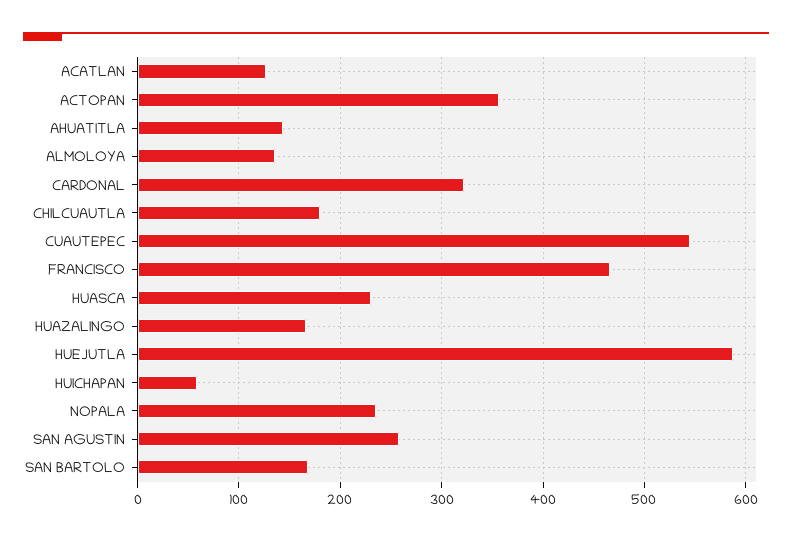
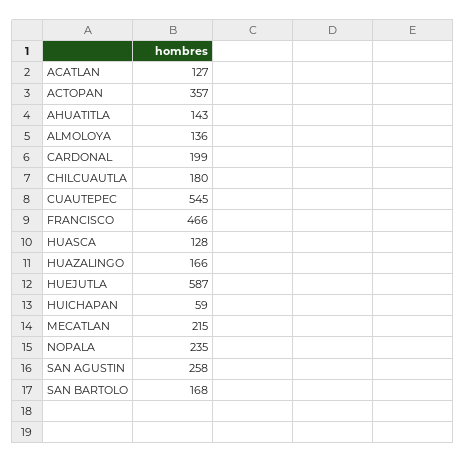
  {
    "ACATLAN": 127,
    "ACTOPAN": 357,
    "AHUATITLA": 143,
    "ALMOLOYA": 136,
-   "CARDONAL": 320,
+   "CARDONAL": 199,
    "CHILCUAUTLA": 180,
    "CUAUTEPEC": 545,
    "FRANCISCO": 466,
-   "HUASCA": 230,
+   "HUASCA": 128,
    "HUAZALINGO": 166,
    "HUEJUTLA": 587,
    "HUICHAPAN": 59,
    "NOPALA": 235,
    "SAN AGUSTIN": 258,
-   "SAN BARTOLO": 168
+   "SAN BARTOLO": 168,
+   "MECATLAN": 215
  }

